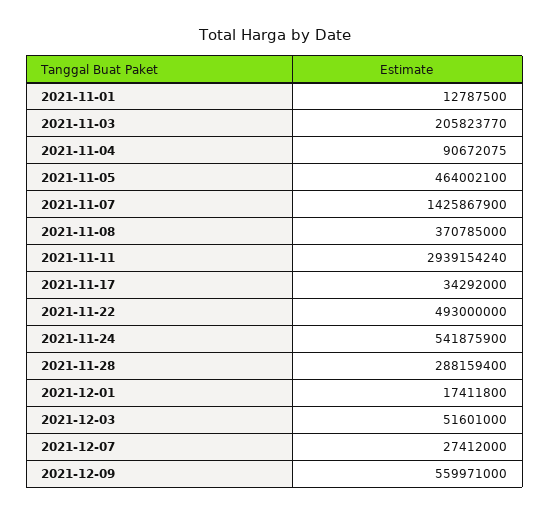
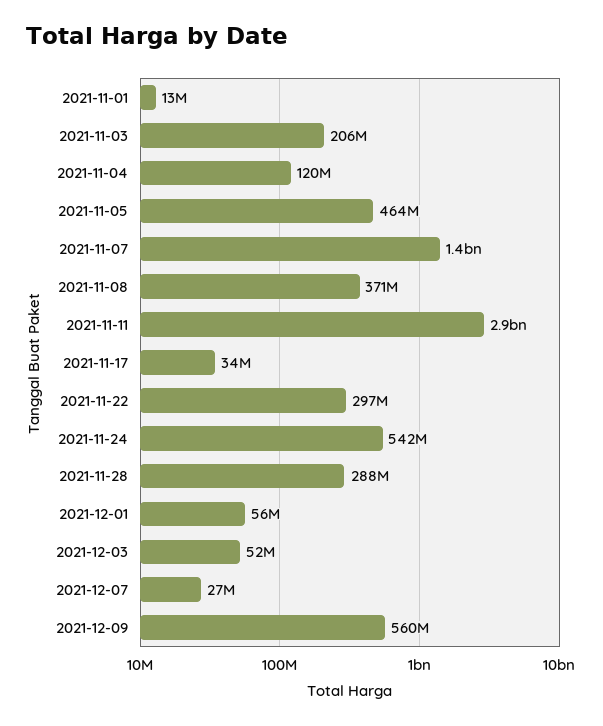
  {
    "2021-11-01": 12787500,
    "2021-11-03": 205823770,
-   "2021-11-04": 90672075,
+   "2021-11-04": 120000000,
    "2021-11-05": 464002100,
    "2021-11-07": 1425867900,
    "2021-11-08": 370785000,
    "2021-11-11": 2939154240,
    "2021-11-17": 34292000,
-   "2021-11-22": 493000000,
+   "2021-11-22": 297000000,
    "2021-11-24": 541875900,
    "2021-11-28": 288159400,
-   "2021-12-01": 17411800,
+   "2021-12-01": 56000000,
    "2021-12-03": 51601000,
    "2021-12-07": 27412000,
    "2021-12-09": 559971000
  }

